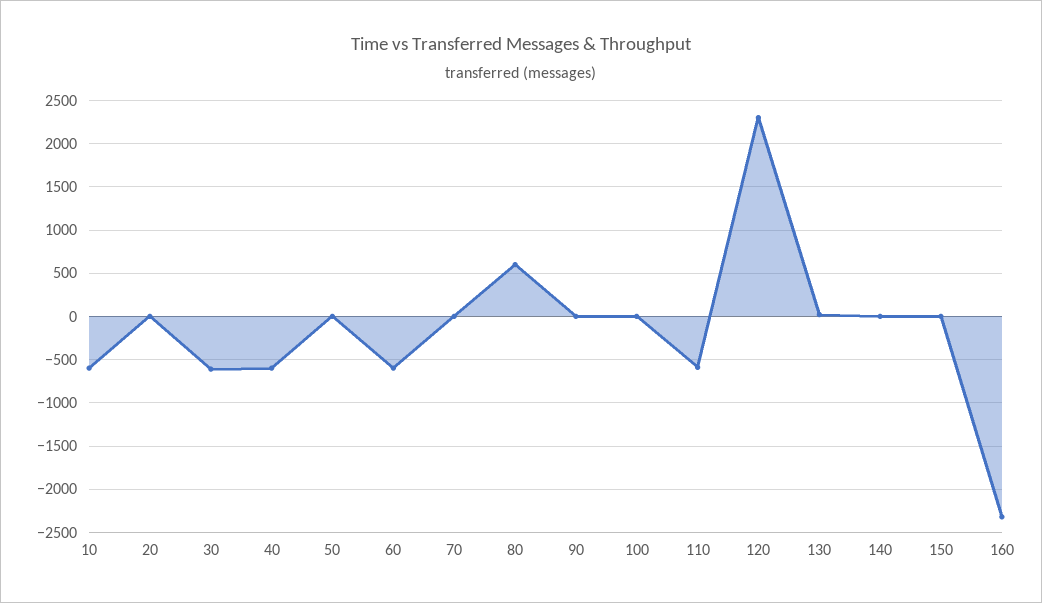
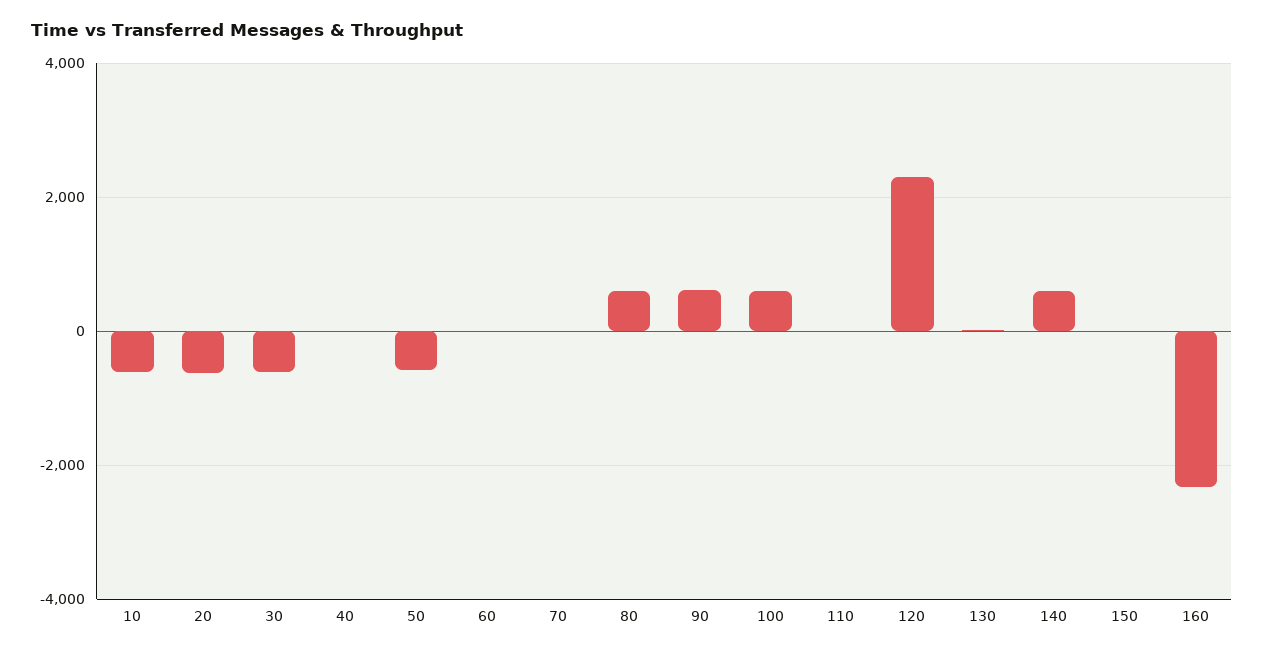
  {
    "10": -600,
-   "20": 0,
+   "20": -600,
    "30": -600,
-   "40": -600,
+   "40": 0,
-   "50": 0,
+   "50": -600,
-   "60": -600,
+   "60": 0,
    "70": 0,
    "80": 600,
-   "90": 0,
+   "90": 600,
-   "100": 0,
+   "100": 600,
-   "110": -600,
+   "110": 0,
    "120": 2300,
    "130": 0,
-   "140": 0,
+   "140": 600,
    "150": 0,
    "160": -2300
  }

